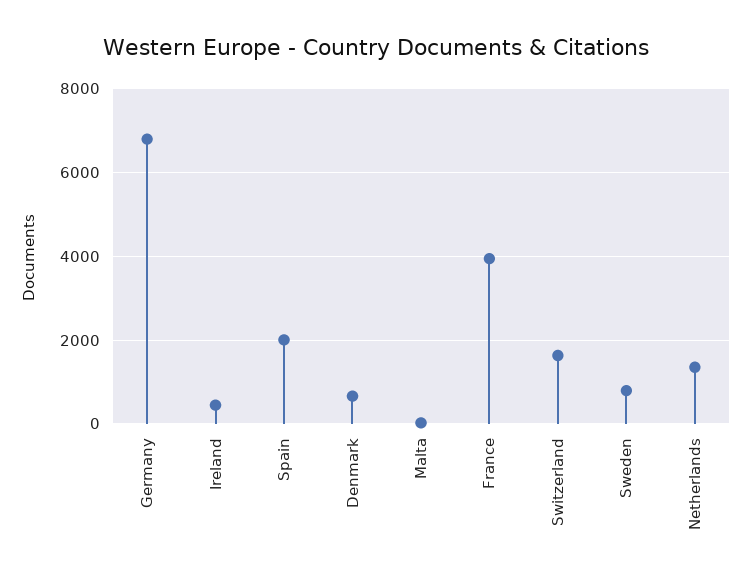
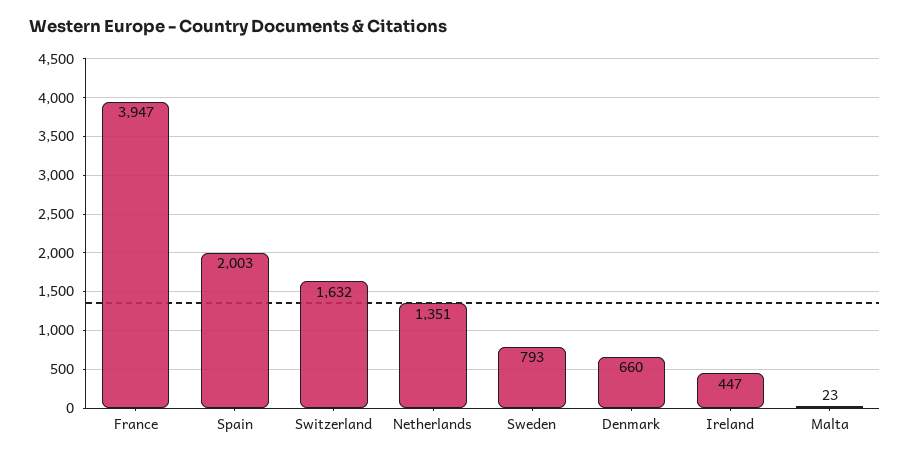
  {
-   "Germany": 6800,
    "Ireland": 447,
    "Spain": 2003,
    "Denmark": 660,
    "Malta": 23,
    "France": 3947,
    "Switzerland": 1632,
    "Sweden": 793,
    "Netherlands": 1351
  }

